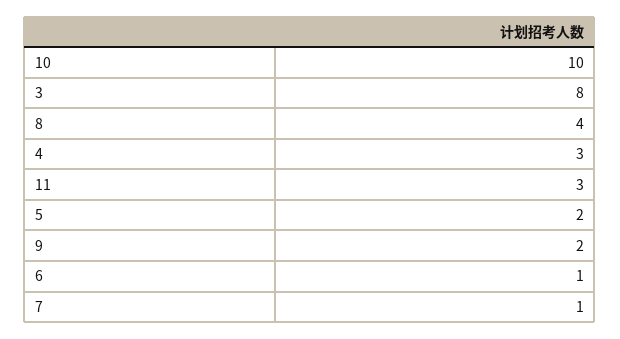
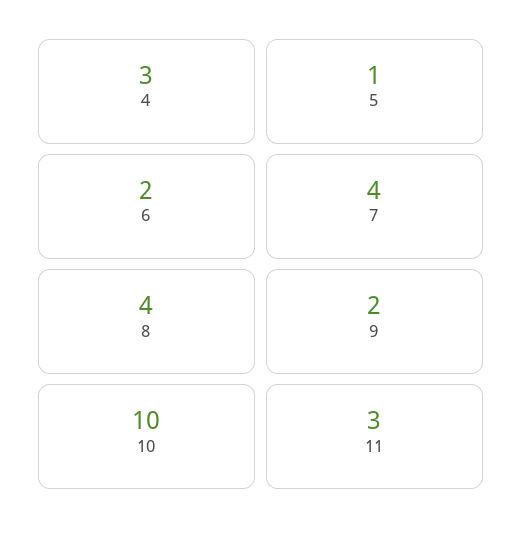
  {
    "10": 10,
-   "3": 8,
    "8": 4,
    "4": 3,
    "11": 3,
-   "5": 2,
+   "5": 1,
    "9": 2,
-   "6": 1,
+   "6": 2,
-   "7": 1
+   "7": 4
  }

